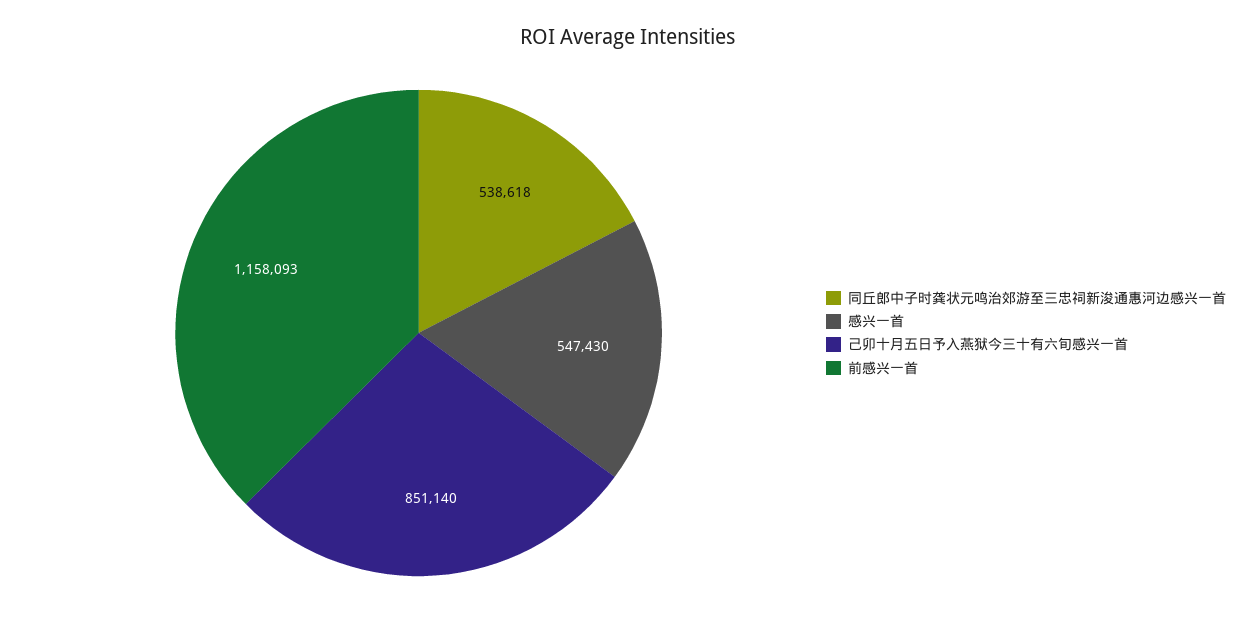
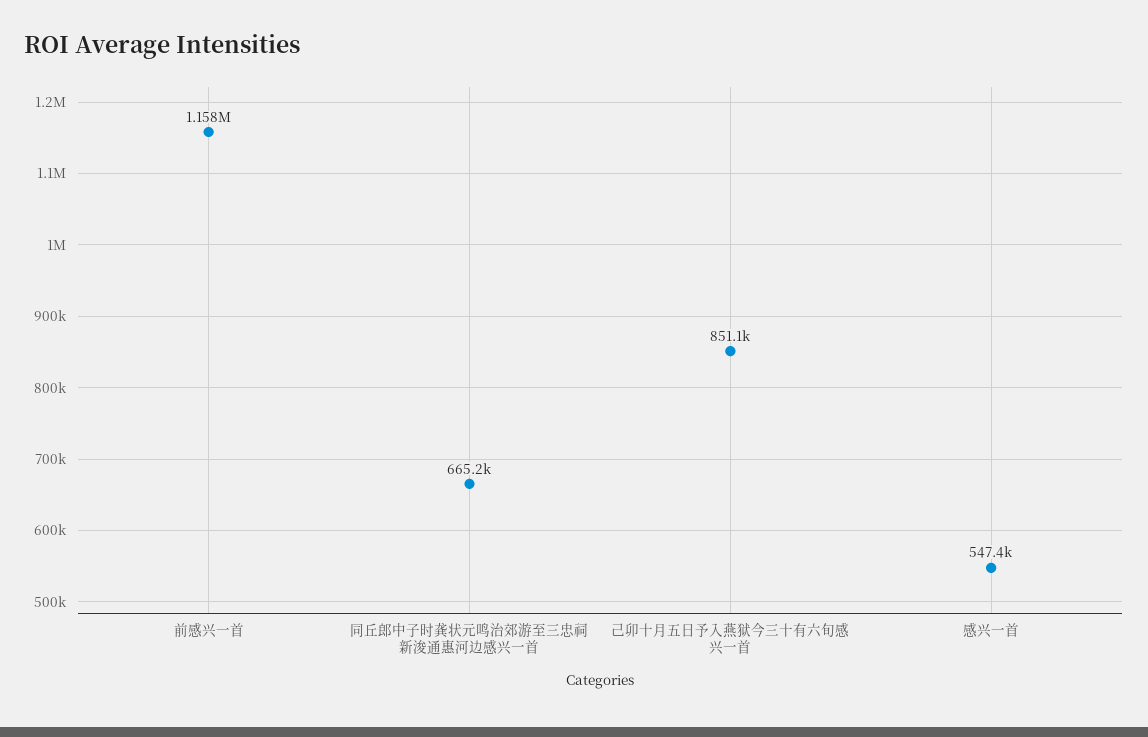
  {
-   "同丘郎中子时龚状元鸣治郊游至三忠祠新浚通惠河边感兴一首": 538618,
+   "同丘郎中子时龚状元鸣治郊游至三忠祠新浚通惠河边感兴一首": 665200,
    "感兴一首": 547430,
    "己卯十月五日予入燕狱今三十有六旬感兴一首": 851140,
    "前感兴一首": 1158093
  }

